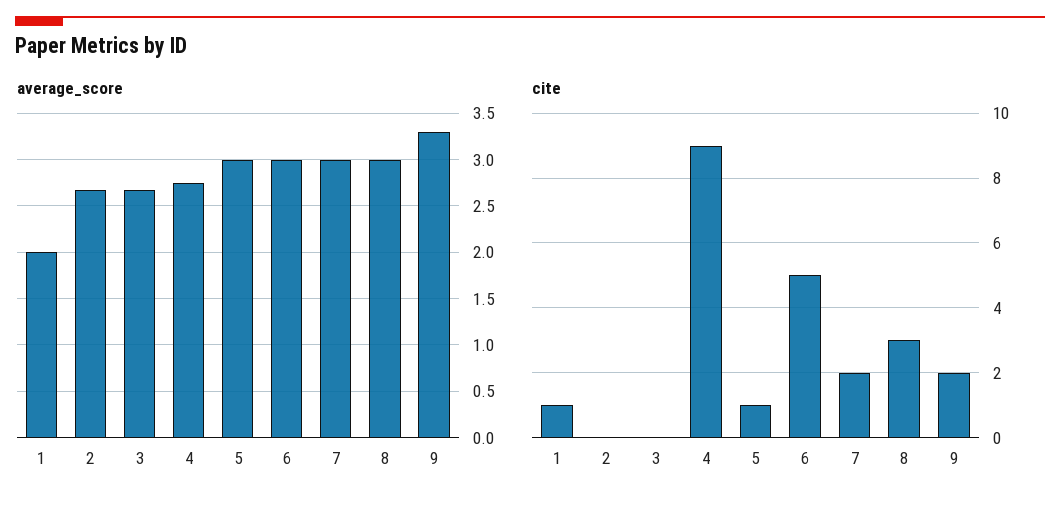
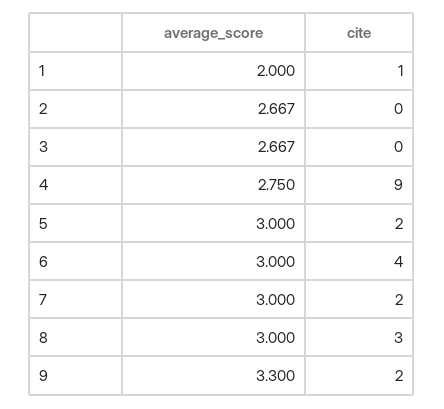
  {
    "average_score": {
      "1": 2,
      "2": 2.667,
      "3": 2.667,
      "4": 2.75,
      "5": 3,
      "6": 3,
      "7": 3,
      "8": 3,
      "9": 3.3
    },
    "cite": {
      "1": 1,
      "2": 0,
      "3": 0,
      "4": 9,
-     "5": 1,
+     "5": 2,
-     "6": 5,
+     "6": 4,
      "7": 2,
      "8": 3,
      "9": 2
    }
  }

